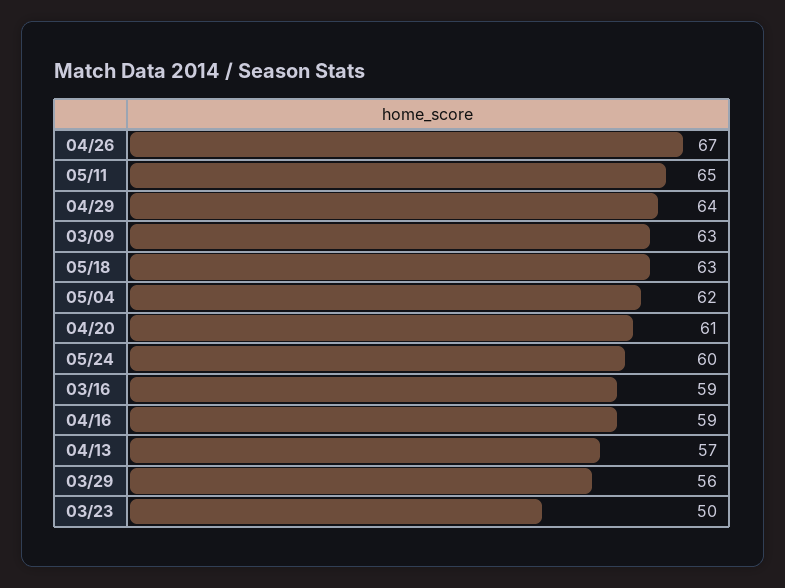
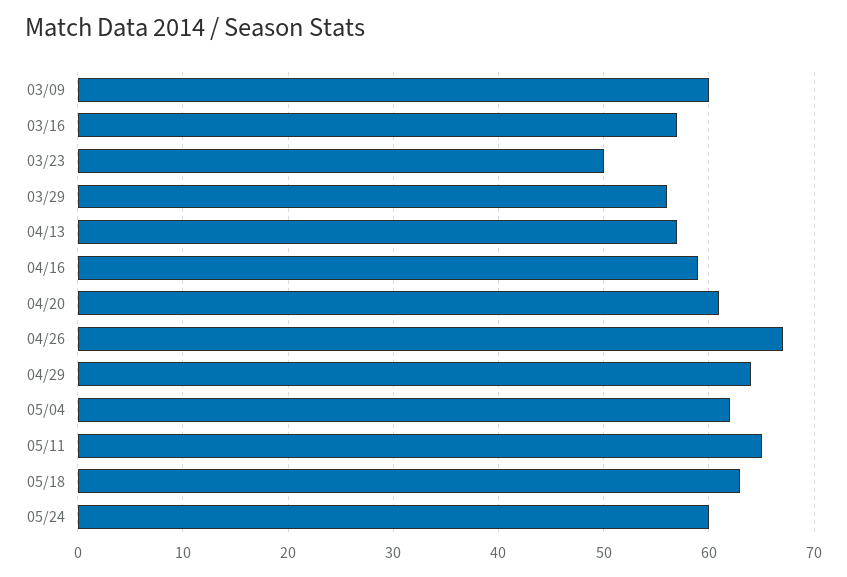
  {
    "04/26": 67,
    "05/11": 65,
    "04/29": 64,
-   "03/09": 63,
+   "03/09": 60,
    "05/18": 63,
    "05/04": 62,
    "04/20": 61,
    "05/24": 60,
-   "03/16": 59,
+   "03/16": 57,
    "04/16": 59,
    "04/13": 57,
    "03/29": 56,
    "03/23": 50
  }

